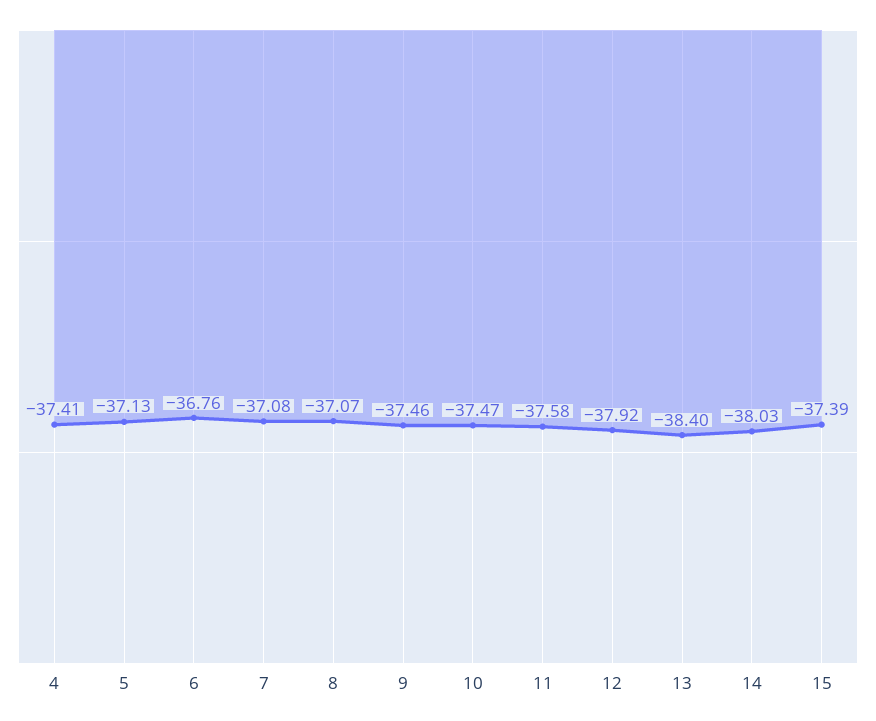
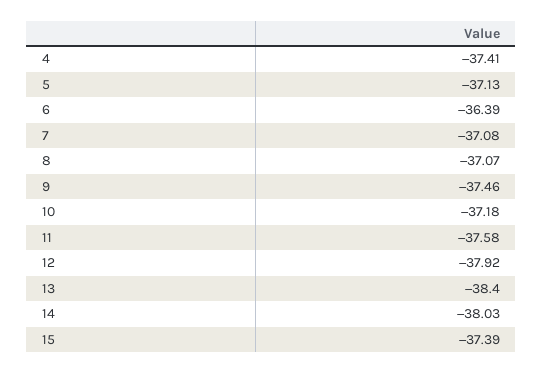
  {
    "4": -37.41,
    "5": -37.13,
-   "6": -36.76,
+   "6": -36.39,
    "7": -37.08,
    "8": -37.07,
    "9": -37.46,
-   "10": -37.47,
+   "10": -37.18,
    "11": -37.58,
    "12": -37.92,
    "13": -38.4,
    "14": -38.03,
    "15": -37.39
  }

